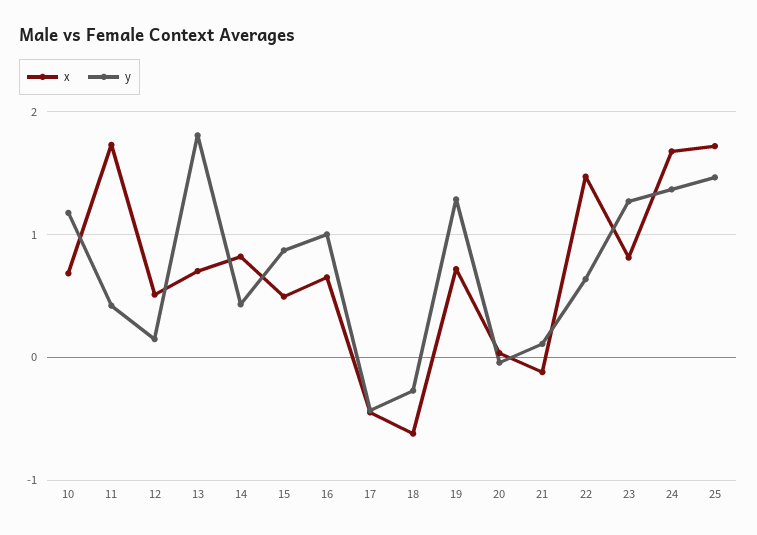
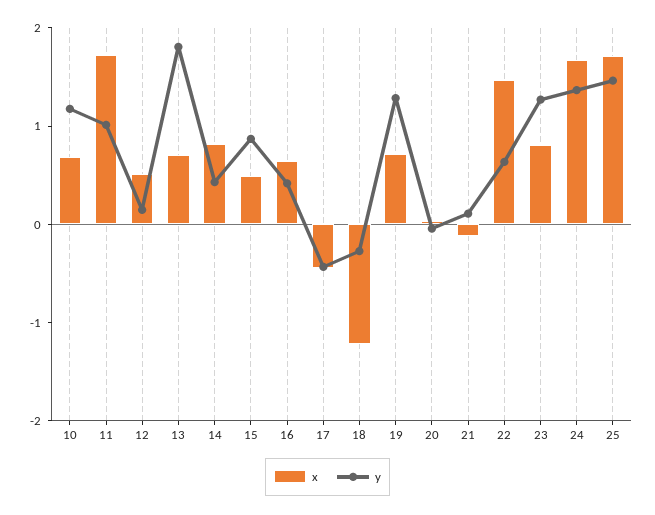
  {
    "x": {
      "10": 0.7,
      "11": 1.7,
      "12": 0.5,
      "13": 0.7,
      "14": 0.8,
      "15": 0.5,
      "16": 0.7,
      "17": -0.4,
-     "18": -0.6,
+     "18": -1.2,
      "19": 0.7,
      "20": 0,
      "21": -0.1,
      "22": 1.5,
      "23": 0.8,
      "24": 1.7,
      "25": 1.7
    },
    "y": {
      "10": 1.2,
-     "11": 0.4,
+     "11": 1,
      "12": 0.1,
      "13": 1.8,
      "14": 0.4,
      "15": 0.9,
-     "16": 1,
+     "16": 0.4,
      "17": -0.4,
      "18": -0.3,
      "19": 1.3,
      "20": 0,
      "21": 0.1,
      "22": 0.6,
      "23": 1.3,
      "24": 1.4,
      "25": 1.5
    }
  }

